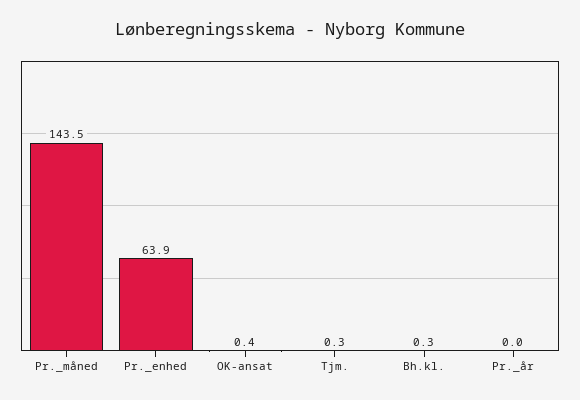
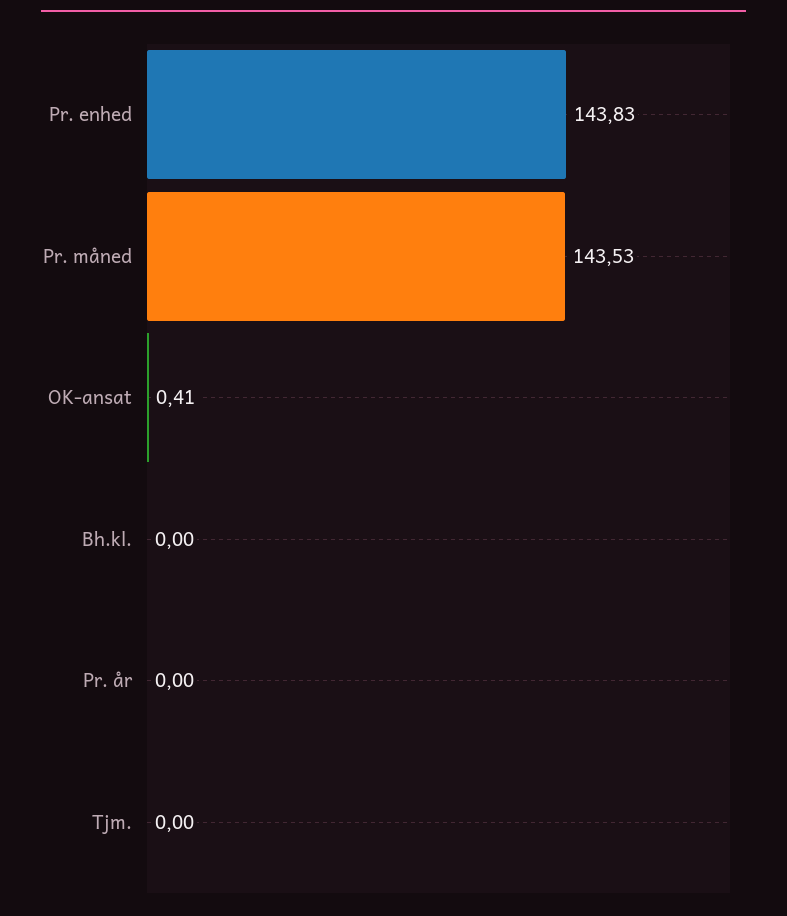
  {
    "Pr._måned": 143.53,
-   "Pr._enhed": 63.9,
+   "Pr._enhed": 143.83,
    "OK-ansat": 0.41,
-   "Tjm.": 0.3,
+   "Tjm.": 0,
-   "Bh.kl.": 0.3,
+   "Bh.kl.": 0,
    "Pr._år": 0
  }

